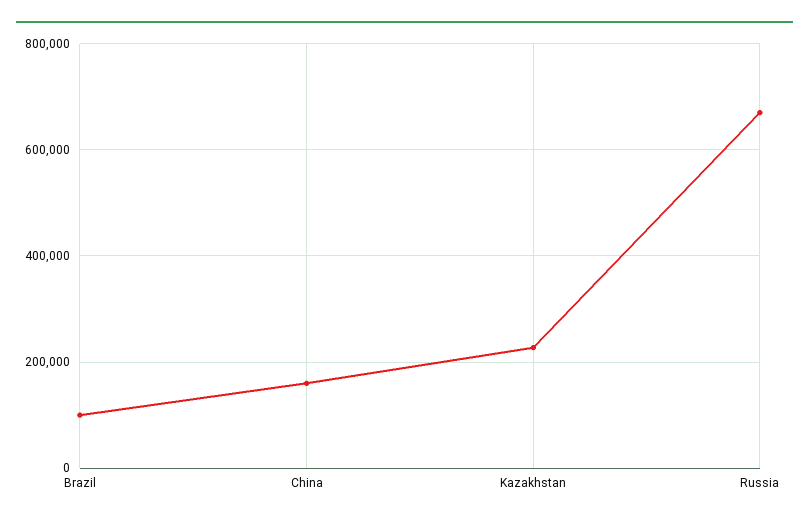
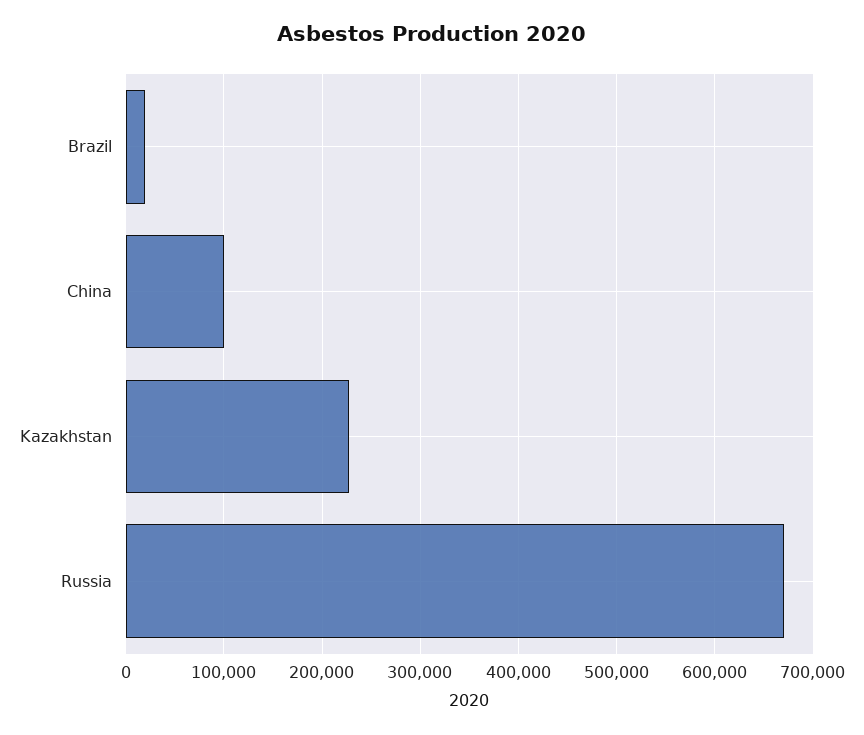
  {
-   "Brazil": 100000,
+   "Brazil": 20000,
-   "China": 160000,
+   "China": 100000,
    "Kazakhstan": 230000,
    "Russia": 670000
  }

